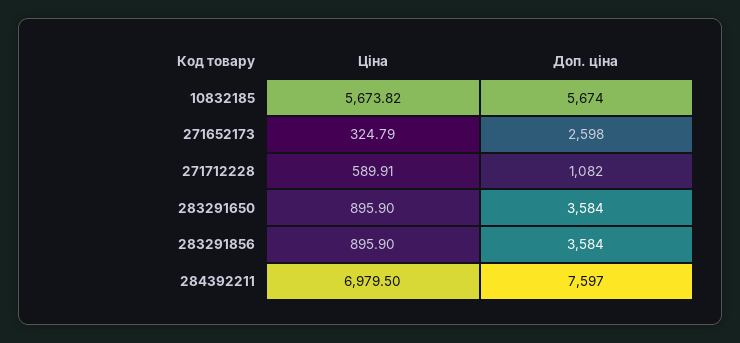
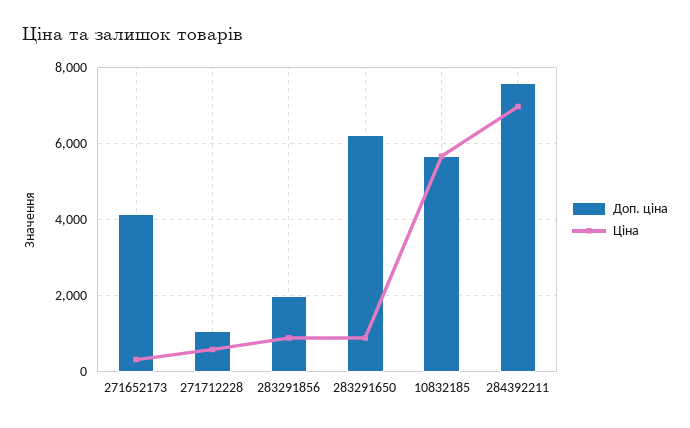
  {
    "Ціна": {
      "10832185": 5673.82,
      "271652173": 324.79,
      "271712228": 589.91,
      "283291650": 895.9,
      "283291856": 895.9,
      "284392211": 6979.5
    },
    "Доп. ціна": {
      "10832185": 5674,
-     "271652173": 2598,
+     "271652173": 4200,
      "271712228": 1082,
-     "283291650": 3584,
+     "283291650": 6200,
-     "283291856": 3584,
+     "283291856": 2000,
      "284392211": 7597
    }
  }

